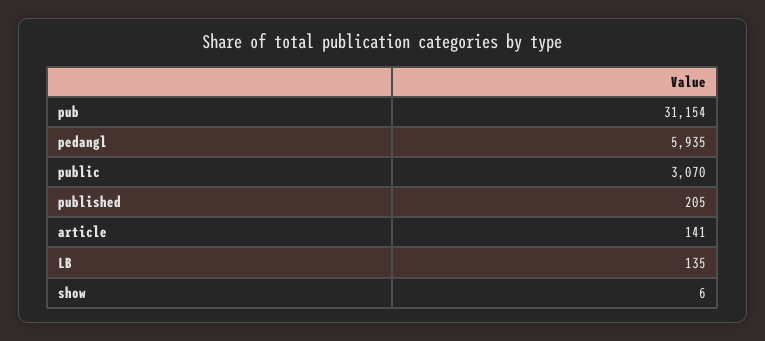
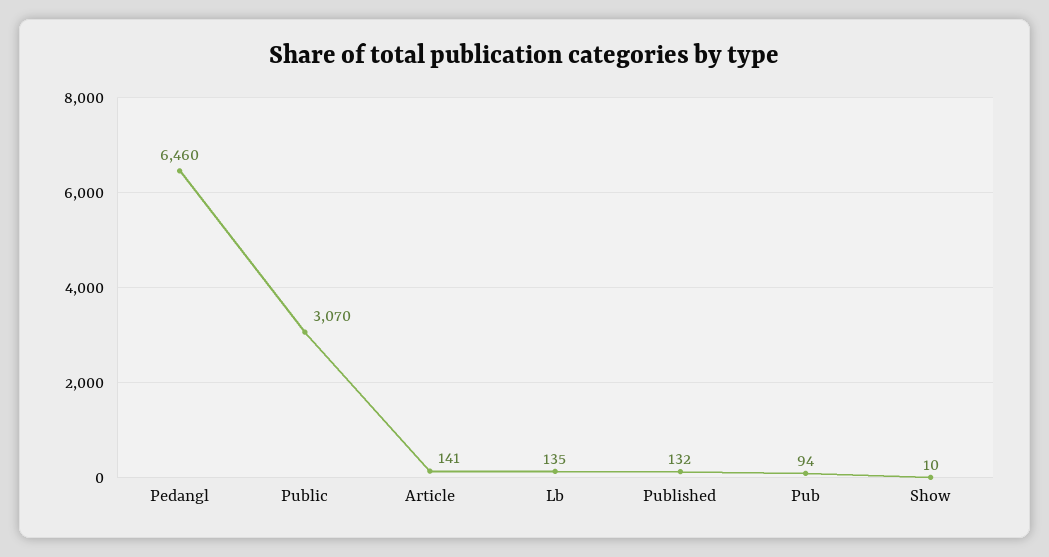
  {
-   "pub": 31154,
+   "pub": 94,
-   "pedangl": 5935,
+   "pedangl": 6460,
    "public": 3070,
-   "published": 205,
+   "published": 132,
    "article": 141,
    "LB": 135,
-   "show": 6
+   "show": 10
  }

